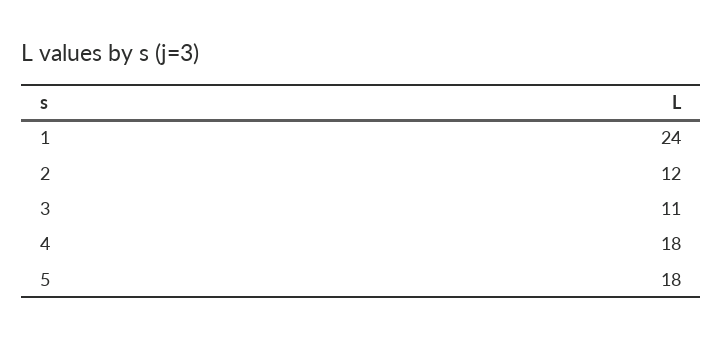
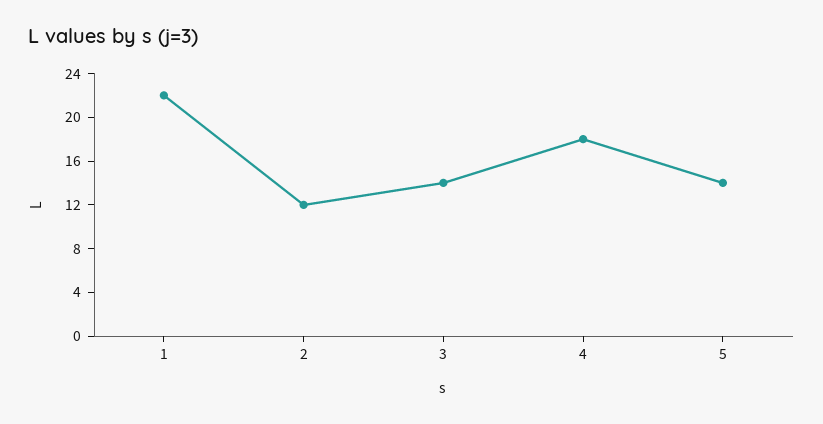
  {
-   "1": 24,
+   "1": 22,
    "2": 12,
-   "3": 11,
+   "3": 14,
    "4": 18,
-   "5": 18
+   "5": 14
  }

